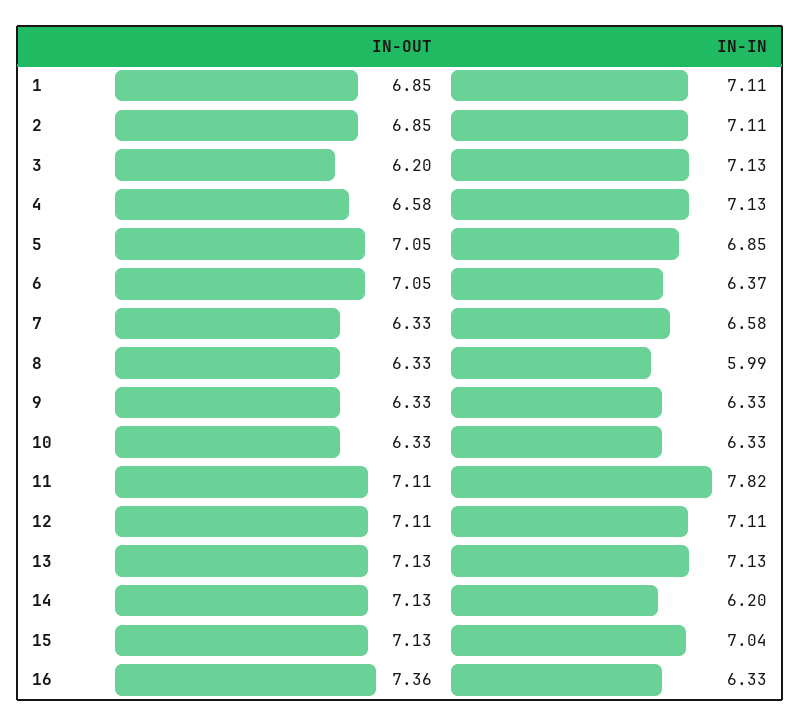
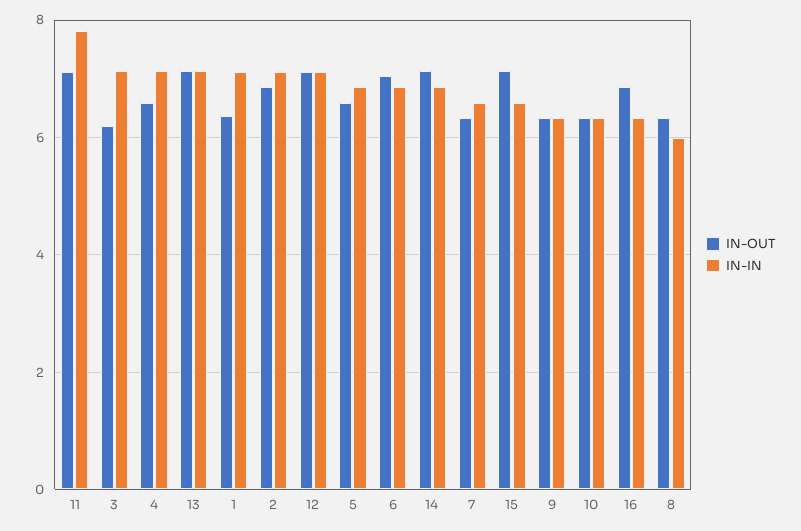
  {
    "IN-OUT": {
-     "1": 6.85,
+     "1": 6.4,
      "2": 6.85,
      "3": 6.2,
      "4": 6.58,
-     "5": 7.05,
+     "5": 6.6,
      "6": 7.05,
      "7": 6.33,
      "8": 6.33,
      "9": 6.33,
      "10": 6.33,
      "11": 7.11,
      "12": 7.11,
      "13": 7.13,
      "14": 7.13,
      "15": 7.13,
-     "16": 7.36
+     "16": 6.8
    },
    "IN-IN": {
      "1": 7.11,
      "2": 7.11,
      "3": 7.13,
      "4": 7.13,
      "5": 6.85,
-     "6": 6.37,
+     "6": 6.8,
      "7": 6.58,
      "8": 5.99,
      "9": 6.33,
      "10": 6.33,
      "11": 7.82,
      "12": 7.11,
      "13": 7.13,
-     "14": 6.2,
+     "14": 6.8,
-     "15": 7.04,
+     "15": 6.6,
      "16": 6.33
    }
  }

